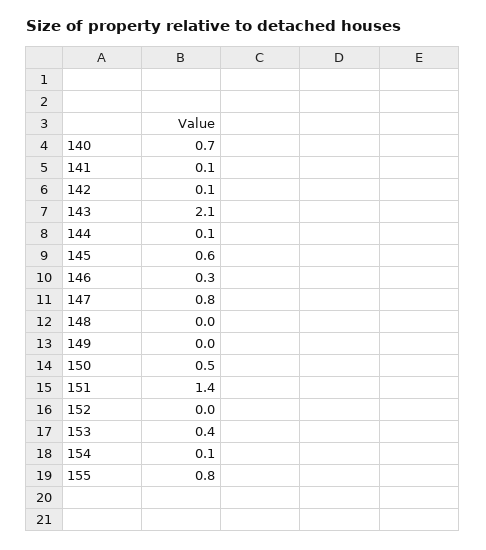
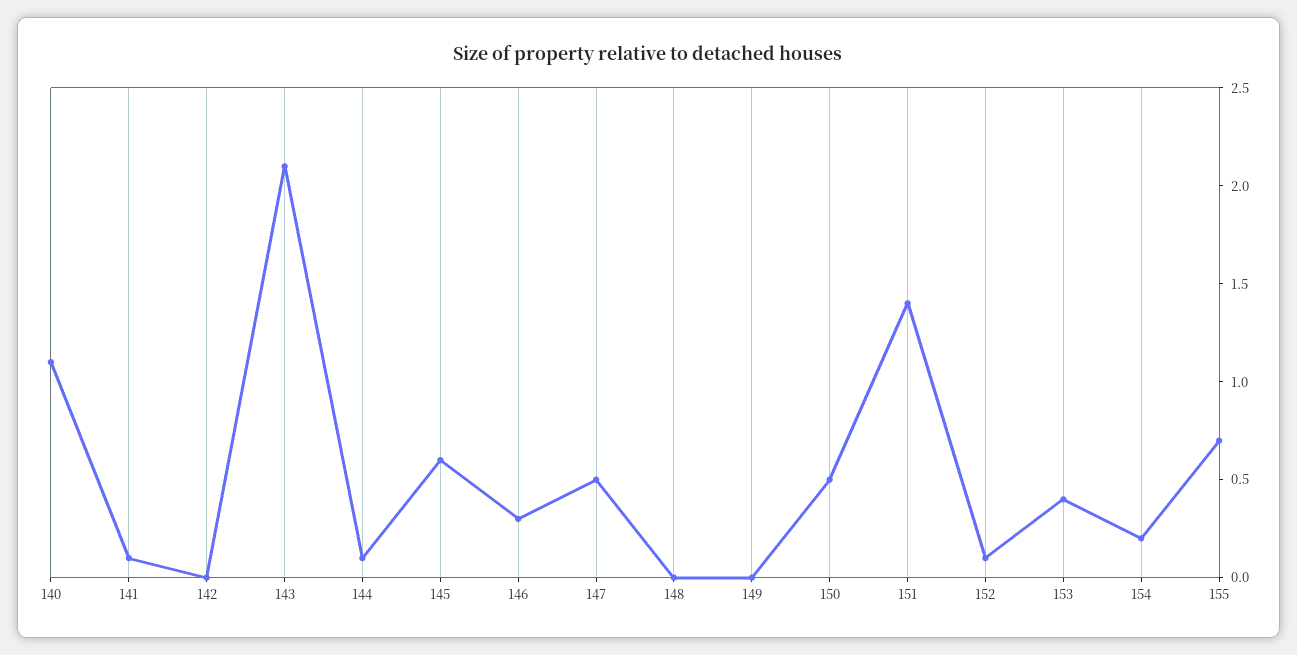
  {
-   "140": 0.7,
+   "140": 1.1,
    "141": 0.1,
-   "142": 0.1,
+   "142": 0,
    "143": 2.1,
    "144": 0.1,
    "145": 0.6,
    "146": 0.3,
-   "147": 0.8,
+   "147": 0.5,
    "148": 0,
    "149": 0,
    "150": 0.5,
    "151": 1.4,
-   "152": 0,
+   "152": 0.1,
    "153": 0.4,
-   "154": 0.1,
+   "154": 0.2,
-   "155": 0.8
+   "155": 0.7
  }

